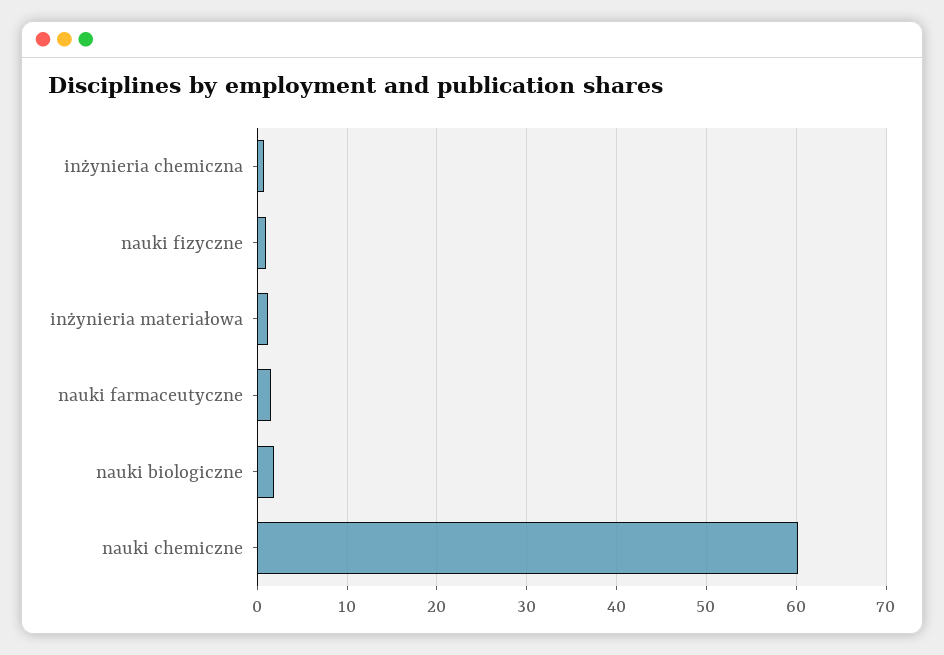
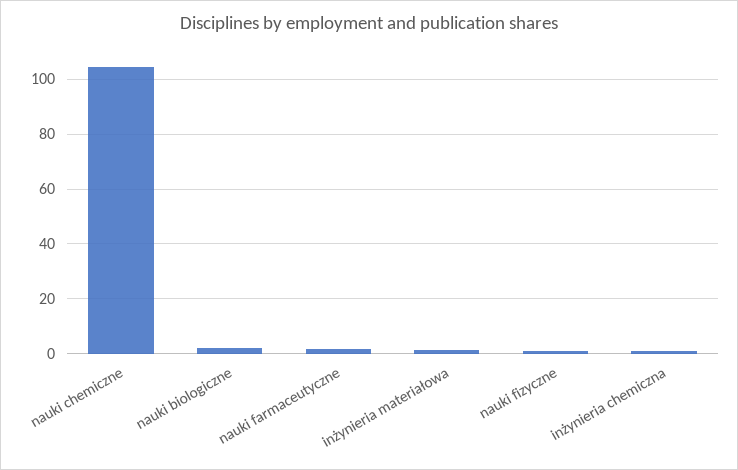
  {
    "inżynieria chemiczna": 1,
    "nauki fizyczne": 1,
    "inżynieria materiałowa": 1,
    "nauki farmaceutyczne": 2,
    "nauki biologiczne": 2,
-   "nauki chemiczne": 60
+   "nauki chemiczne": 105
  }

